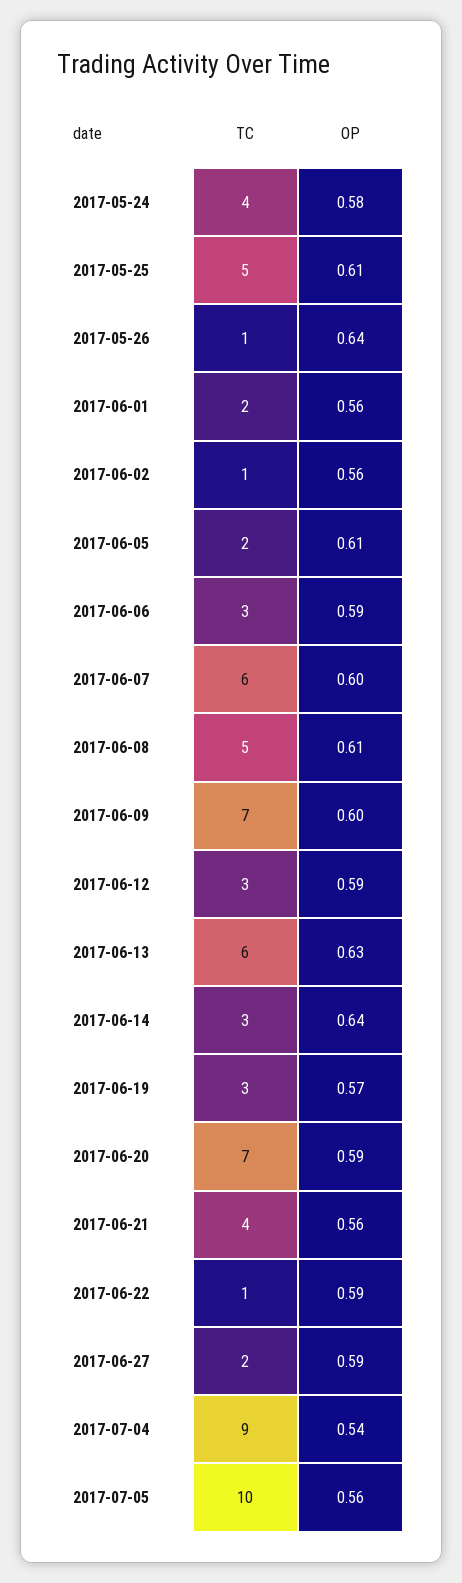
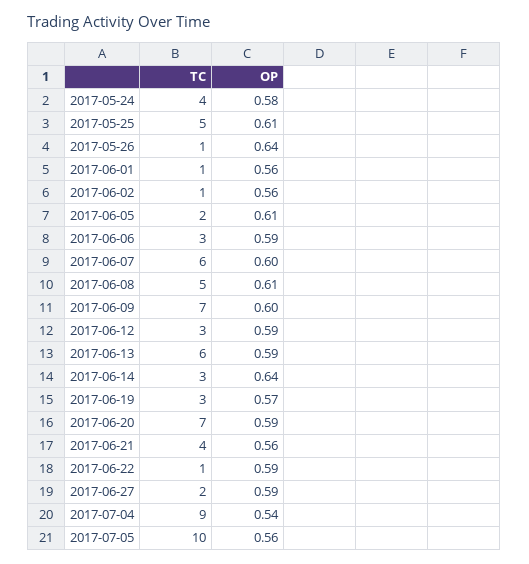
  {
    "TC": {
      "2017-05-24": 4,
      "2017-05-25": 5,
      "2017-05-26": 1,
-     "2017-06-01": 2,
+     "2017-06-01": 1,
      "2017-06-02": 1,
      "2017-06-05": 2,
      "2017-06-06": 3,
      "2017-06-07": 6,
      "2017-06-08": 5,
      "2017-06-09": 7,
      "2017-06-12": 3,
      "2017-06-13": 6,
      "2017-06-14": 3,
      "2017-06-19": 3,
      "2017-06-20": 7,
      "2017-06-21": 4,
      "2017-06-22": 1,
      "2017-06-27": 2,
      "2017-07-04": 9,
      "2017-07-05": 10
    },
    "OP": {
      "2017-05-24": 0.58,
      "2017-05-25": 0.61,
      "2017-05-26": 0.64,
      "2017-06-01": 0.56,
      "2017-06-02": 0.56,
      "2017-06-05": 0.61,
      "2017-06-06": 0.59,
      "2017-06-07": 0.6,
      "2017-06-08": 0.61,
      "2017-06-09": 0.6,
      "2017-06-12": 0.59,
-     "2017-06-13": 0.63,
+     "2017-06-13": 0.59,
      "2017-06-14": 0.64,
      "2017-06-19": 0.57,
      "2017-06-20": 0.59,
      "2017-06-21": 0.56,
      "2017-06-22": 0.59,
      "2017-06-27": 0.59,
      "2017-07-04": 0.54,
      "2017-07-05": 0.56
    }
  }

